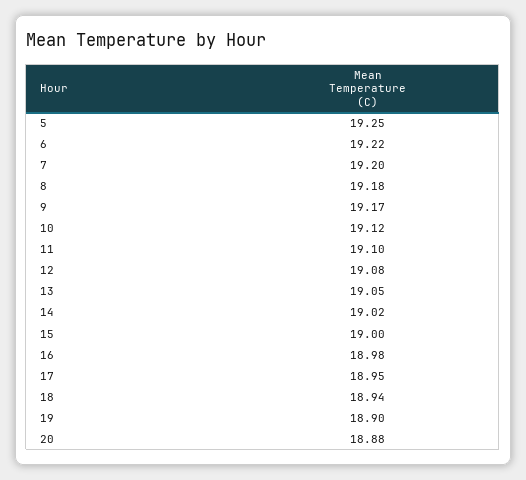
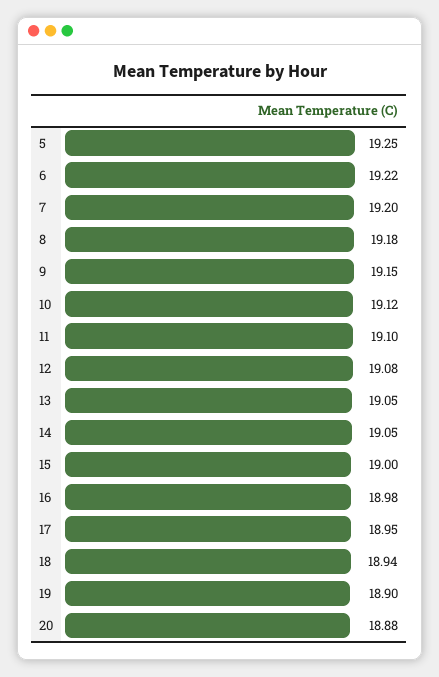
  {
    "5": 19.25,
    "6": 19.22,
    "7": 19.2,
    "8": 19.18,
-   "9": 19.17,
+   "9": 19.15,
    "10": 19.12,
    "11": 19.1,
    "12": 19.08,
    "13": 19.05,
-   "14": 19.02,
+   "14": 19.05,
    "15": 19,
    "16": 18.98,
    "17": 18.95,
    "18": 18.94,
    "19": 18.9,
    "20": 18.88
  }

